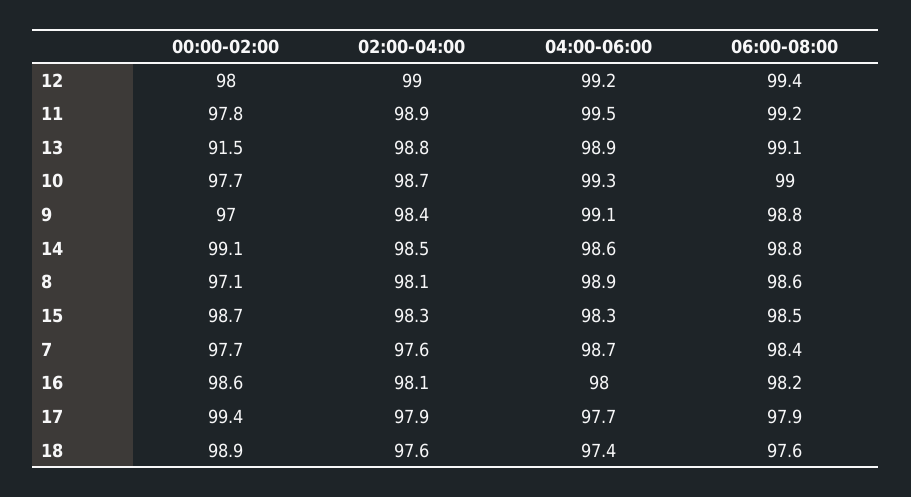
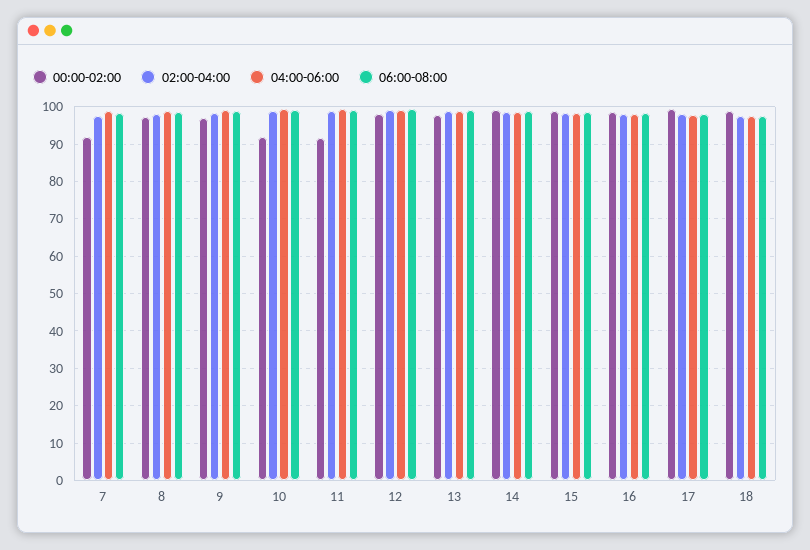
  {
    "00:00-02:00": {
      "12": 98,
-     "11": 97.8,
+     "11": 92,
-     "13": 91.5,
+     "13": 98,
-     "10": 97.7,
+     "10": 92,
      "9": 97,
      "14": 99.1,
      "8": 97.1,
      "15": 98.7,
-     "7": 97.7,
+     "7": 92,
      "16": 98.6,
      "17": 99.4,
      "18": 98.9
    },
    "02:00-04:00": {
      "12": 99,
      "11": 98.9,
      "13": 98.8,
      "10": 98.7,
      "9": 98.4,
      "14": 98.5,
      "8": 98.1,
      "15": 98.3,
      "7": 97.6,
      "16": 98.1,
      "17": 97.9,
      "18": 97.6
    },
    "04:00-06:00": {
      "12": 99.2,
      "11": 99.5,
      "13": 98.9,
      "10": 99.3,
      "9": 99.1,
      "14": 98.6,
      "8": 98.9,
      "15": 98.3,
      "7": 98.7,
      "16": 98,
      "17": 97.7,
      "18": 97.4
    },
    "06:00-08:00": {
      "12": 99.4,
      "11": 99.2,
      "13": 99.1,
      "10": 99,
      "9": 98.8,
      "14": 98.8,
      "8": 98.6,
      "15": 98.5,
      "7": 98.4,
      "16": 98.2,
      "17": 97.9,
      "18": 97.6
    }
  }

